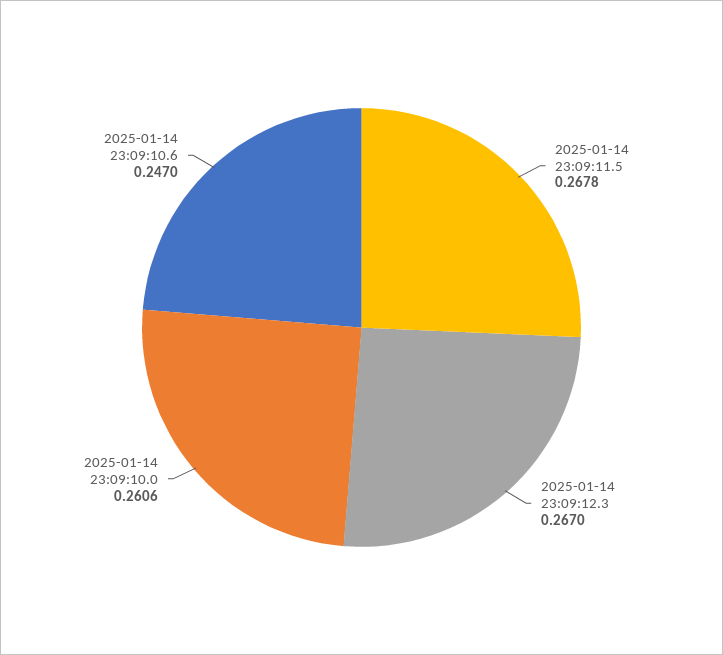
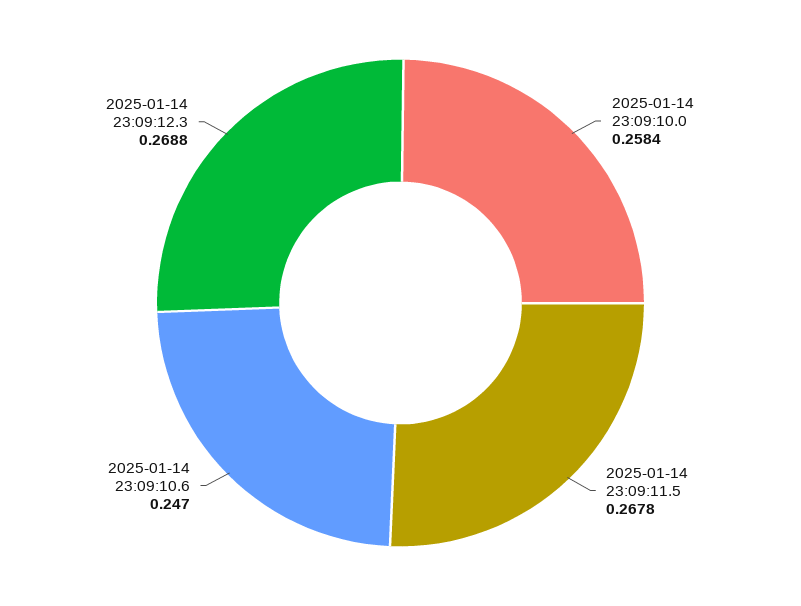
  {
    "2025-01-14 23:09:11.5": 0.2678,
-   "2025-01-14 23:09:12.3": 0.267,
+   "2025-01-14 23:09:12.3": 0.2688,
-   "2025-01-14 23:09:10.0": 0.2606,
+   "2025-01-14 23:09:10.0": 0.2584,
    "2025-01-14 23:09:10.6": 0.247
  }

